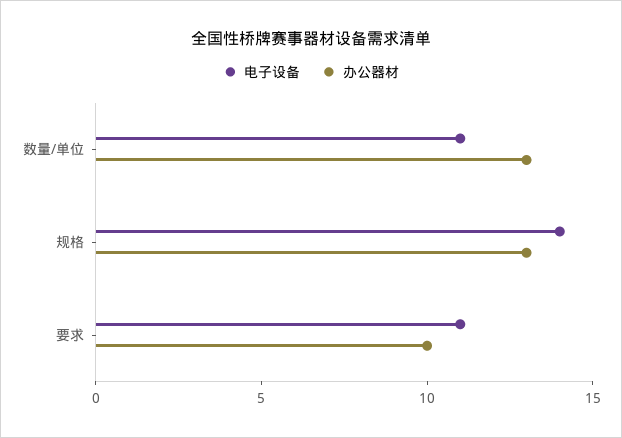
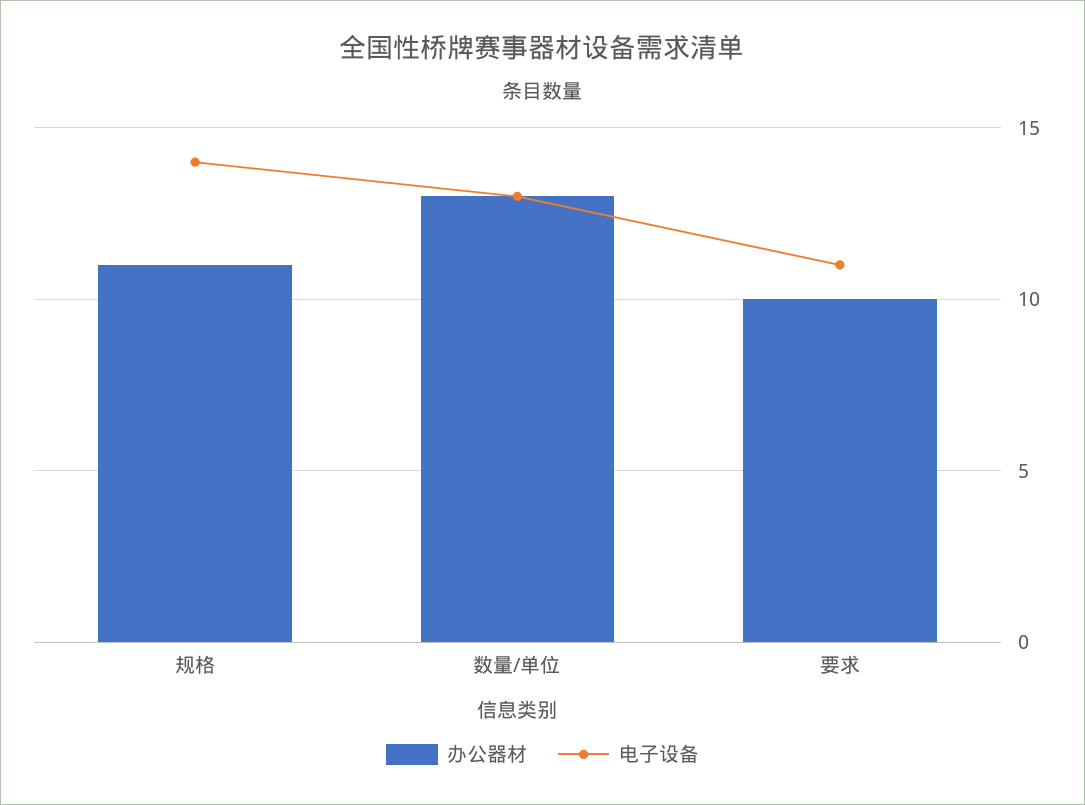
  {
    "电子设备": {
-     "数量/单位": 11,
+     "数量/单位": 13,
      "规格": 14,
      "要求": 11
    },
    "办公器材": {
      "数量/单位": 13,
-     "规格": 13,
+     "规格": 11,
      "要求": 10
    }
  }

